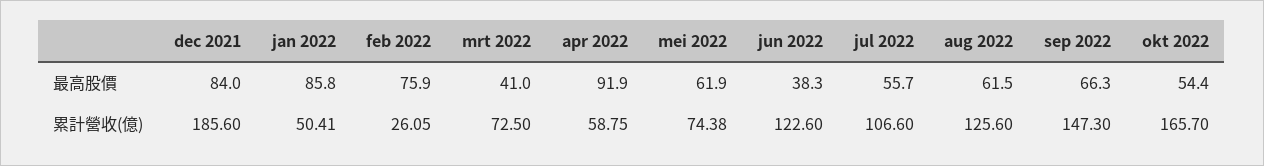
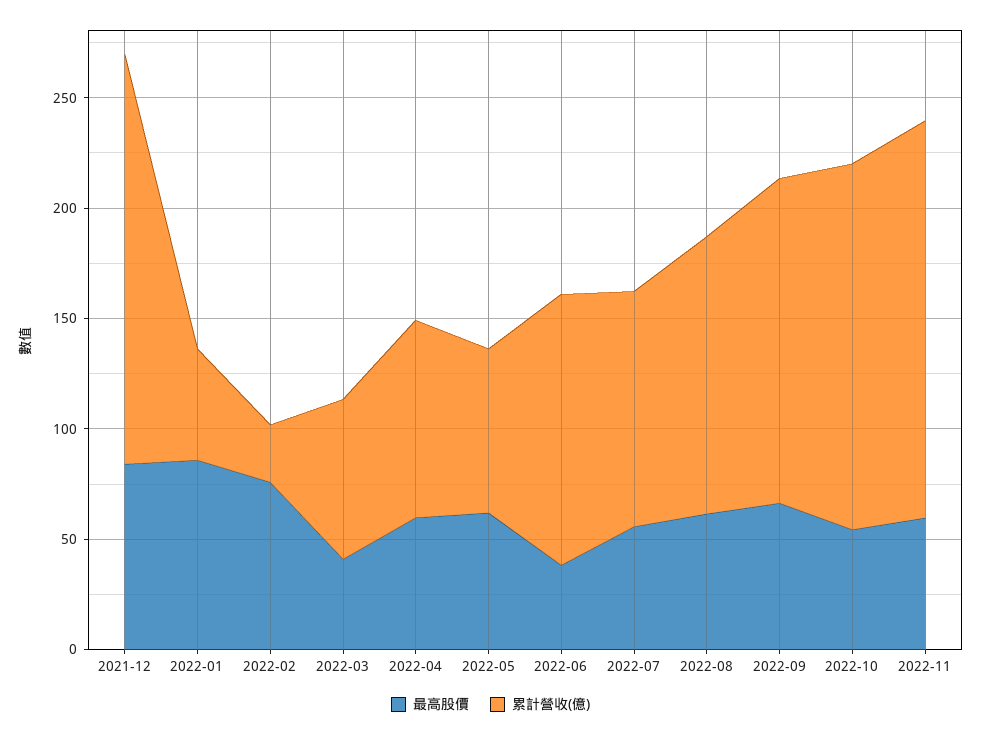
  {
    "最高股價": {
      "dec 2021": 84,
      "jan 2022": 85.8,
      "feb 2022": 75.9,
      "mrt 2022": 41,
-     "apr 2022": 91.9,
+     "apr 2022": 60,
      "mei 2022": 61.9,
      "jun 2022": 38.3,
      "jul 2022": 55.7,
      "aug 2022": 61.5,
      "sep 2022": 66.3,
-     "okt 2022": 54.4
+     "okt 2022": 54.4,
+     "2022-11": 60
    },
    "累計營收(億)": {
      "dec 2021": 185.6,
      "jan 2022": 50.41,
      "feb 2022": 26.05,
      "mrt 2022": 72.5,
-     "apr 2022": 58.75,
+     "apr 2022": 90,
      "mei 2022": 74.38,
      "jun 2022": 122.6,
      "jul 2022": 106.6,
      "aug 2022": 125.6,
      "sep 2022": 147.3,
-     "okt 2022": 165.7
+     "okt 2022": 165.7,
+     "2022-11": 180
    }
  }

